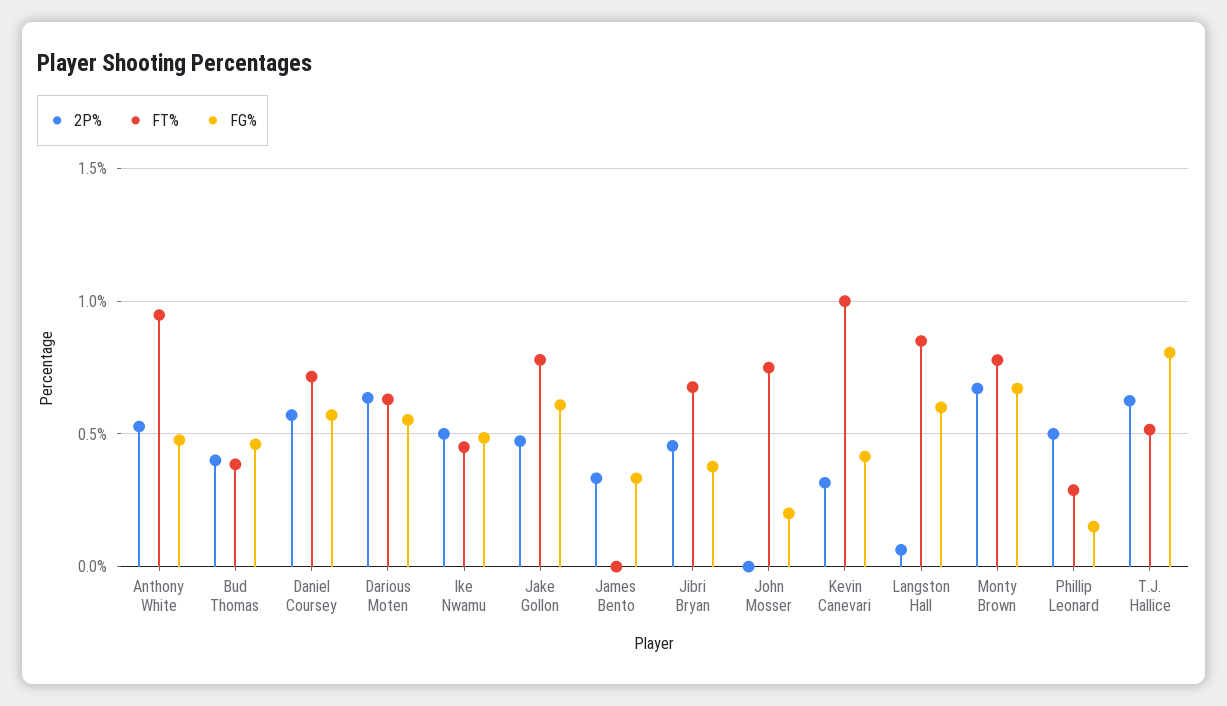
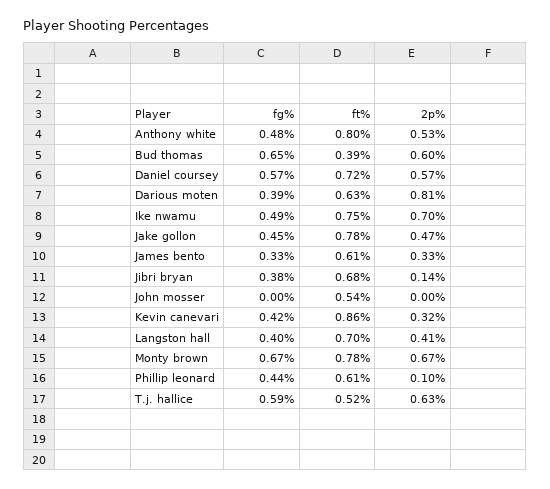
  {
    "2P%": {
      "Anthony White": 0.53,
-     "Bud Thomas": 0.4,
+     "Bud Thomas": 0.6,
      "Daniel Coursey": 0.57,
-     "Darious Moten": 0.65,
+     "Darious Moten": 0.81,
-     "Ike Nwamu": 0.5,
+     "Ike Nwamu": 0.7,
      "Jake Gollon": 0.47,
      "James Bento": 0.33,
-     "Jibri Bryan": 0.45,
+     "Jibri Bryan": 0.14,
      "John Mosser": 0,
      "Kevin Canevari": 0.32,
-     "Langston Hall": 0.05,
+     "Langston Hall": 0.41,
      "Monty Brown": 0.67,
-     "Phillip Leonard": 0.5,
+     "Phillip Leonard": 0.1,
      "T.J. Hallice": 0.63
    },
    "FT%": {
-     "Anthony White": 0.95,
+     "Anthony White": 0.8,
      "Bud Thomas": 0.39,
      "Daniel Coursey": 0.72,
      "Darious Moten": 0.63,
-     "Ike Nwamu": 0.45,
+     "Ike Nwamu": 0.75,
      "Jake Gollon": 0.78,
-     "James Bento": 0,
+     "James Bento": 0.61,
      "Jibri Bryan": 0.68,
-     "John Mosser": 0.75,
+     "John Mosser": 0.54,
-     "Kevin Canevari": 1,
+     "Kevin Canevari": 0.86,
-     "Langston Hall": 0.85,
+     "Langston Hall": 0.7,
      "Monty Brown": 0.78,
-     "Phillip Leonard": 0.3,
+     "Phillip Leonard": 0.61,
      "T.J. Hallice": 0.52
    },
    "FG%": {
      "Anthony White": 0.48,
-     "Bud Thomas": 0.45,
+     "Bud Thomas": 0.65,
      "Daniel Coursey": 0.57,
-     "Darious Moten": 0.55,
+     "Darious Moten": 0.39,
      "Ike Nwamu": 0.49,
-     "Jake Gollon": 0.6,
+     "Jake Gollon": 0.45,
      "James Bento": 0.33,
      "Jibri Bryan": 0.38,
-     "John Mosser": 0.2,
+     "John Mosser": 0,
      "Kevin Canevari": 0.42,
-     "Langston Hall": 0.6,
+     "Langston Hall": 0.4,
      "Monty Brown": 0.67,
-     "Phillip Leonard": 0.15,
+     "Phillip Leonard": 0.44,
-     "T.J. Hallice": 0.8
+     "T.J. Hallice": 0.59
    }
  }

